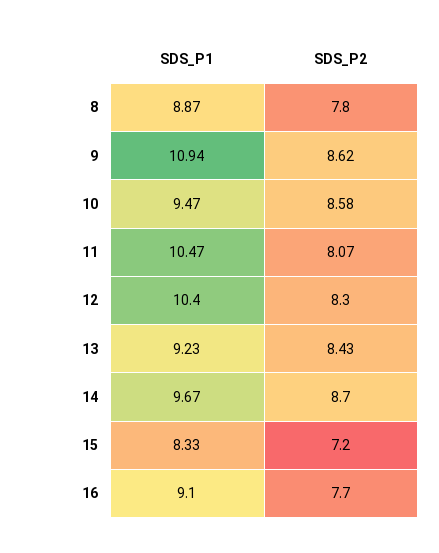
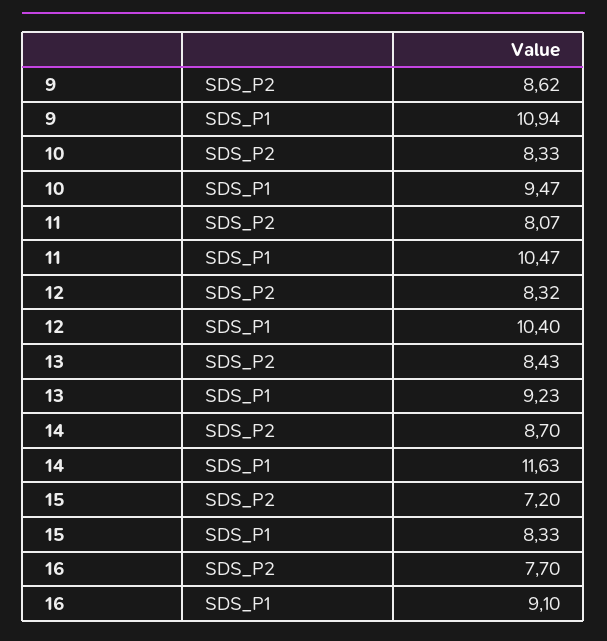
  {
    "SDS_P1": {
-     "8": 8.87,
      "9": 10.94,
      "10": 9.47,
      "11": 10.47,
      "12": 10.4,
      "13": 9.23,
-     "14": 9.67,
+     "14": 11.63,
      "15": 8.33,
      "16": 9.1
    },
    "SDS_P2": {
-     "8": 7.8,
      "9": 8.62,
-     "10": 8.58,
+     "10": 8.33,
      "11": 8.07,
-     "12": 8.3,
+     "12": 8.32,
      "13": 8.43,
      "14": 8.7,
      "15": 7.2,
      "16": 7.7
    }
  }

